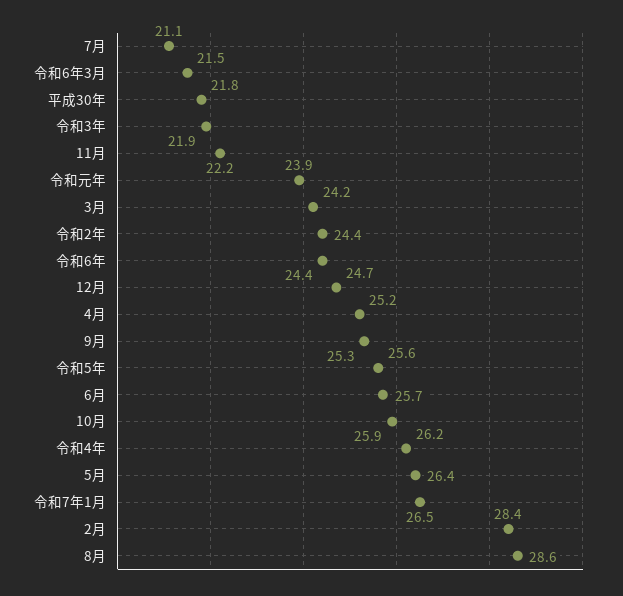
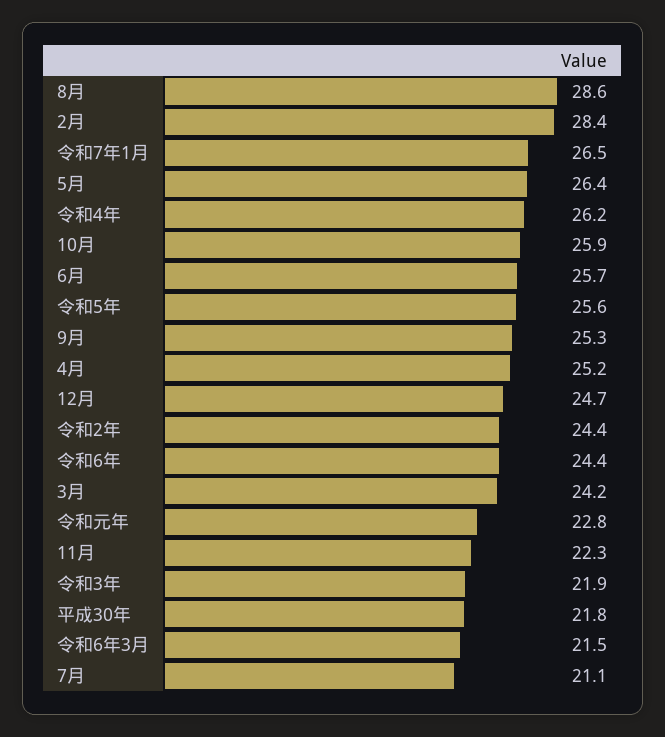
  {
    "7月": 21.1,
    "令和6年3月": 21.5,
    "平成30年": 21.8,
    "令和3年": 21.9,
-   "11月": 22.2,
+   "11月": 22.3,
-   "令和元年": 23.9,
+   "令和元年": 22.8,
    "3月": 24.2,
    "令和2年": 24.4,
    "令和6年": 24.4,
    "12月": 24.7,
    "4月": 25.2,
    "9月": 25.3,
    "令和5年": 25.6,
    "6月": 25.7,
    "10月": 25.9,
    "令和4年": 26.2,
    "5月": 26.4,
    "令和7年1月": 26.5,
    "2月": 28.4,
    "8月": 28.6
  }

